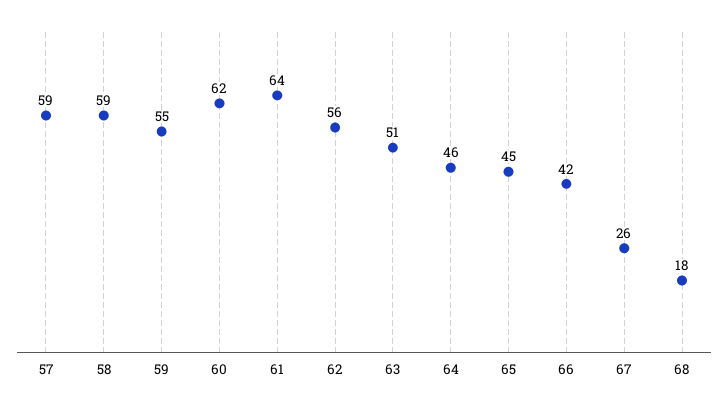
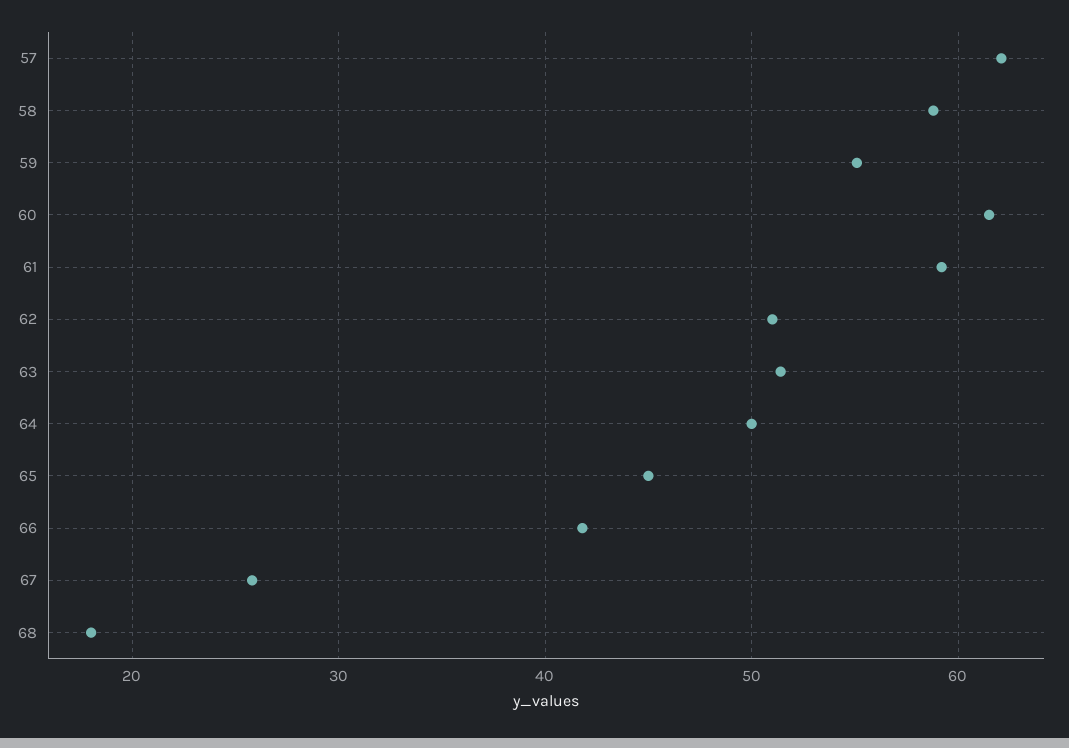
  {
-   "57": 59,
+   "57": 62,
    "58": 59,
    "59": 55,
    "60": 62,
-   "61": 64,
+   "61": 59,
-   "62": 56,
+   "62": 51,
    "63": 51,
-   "64": 46,
+   "64": 50,
    "65": 45,
    "66": 42,
    "67": 26,
    "68": 18
  }

